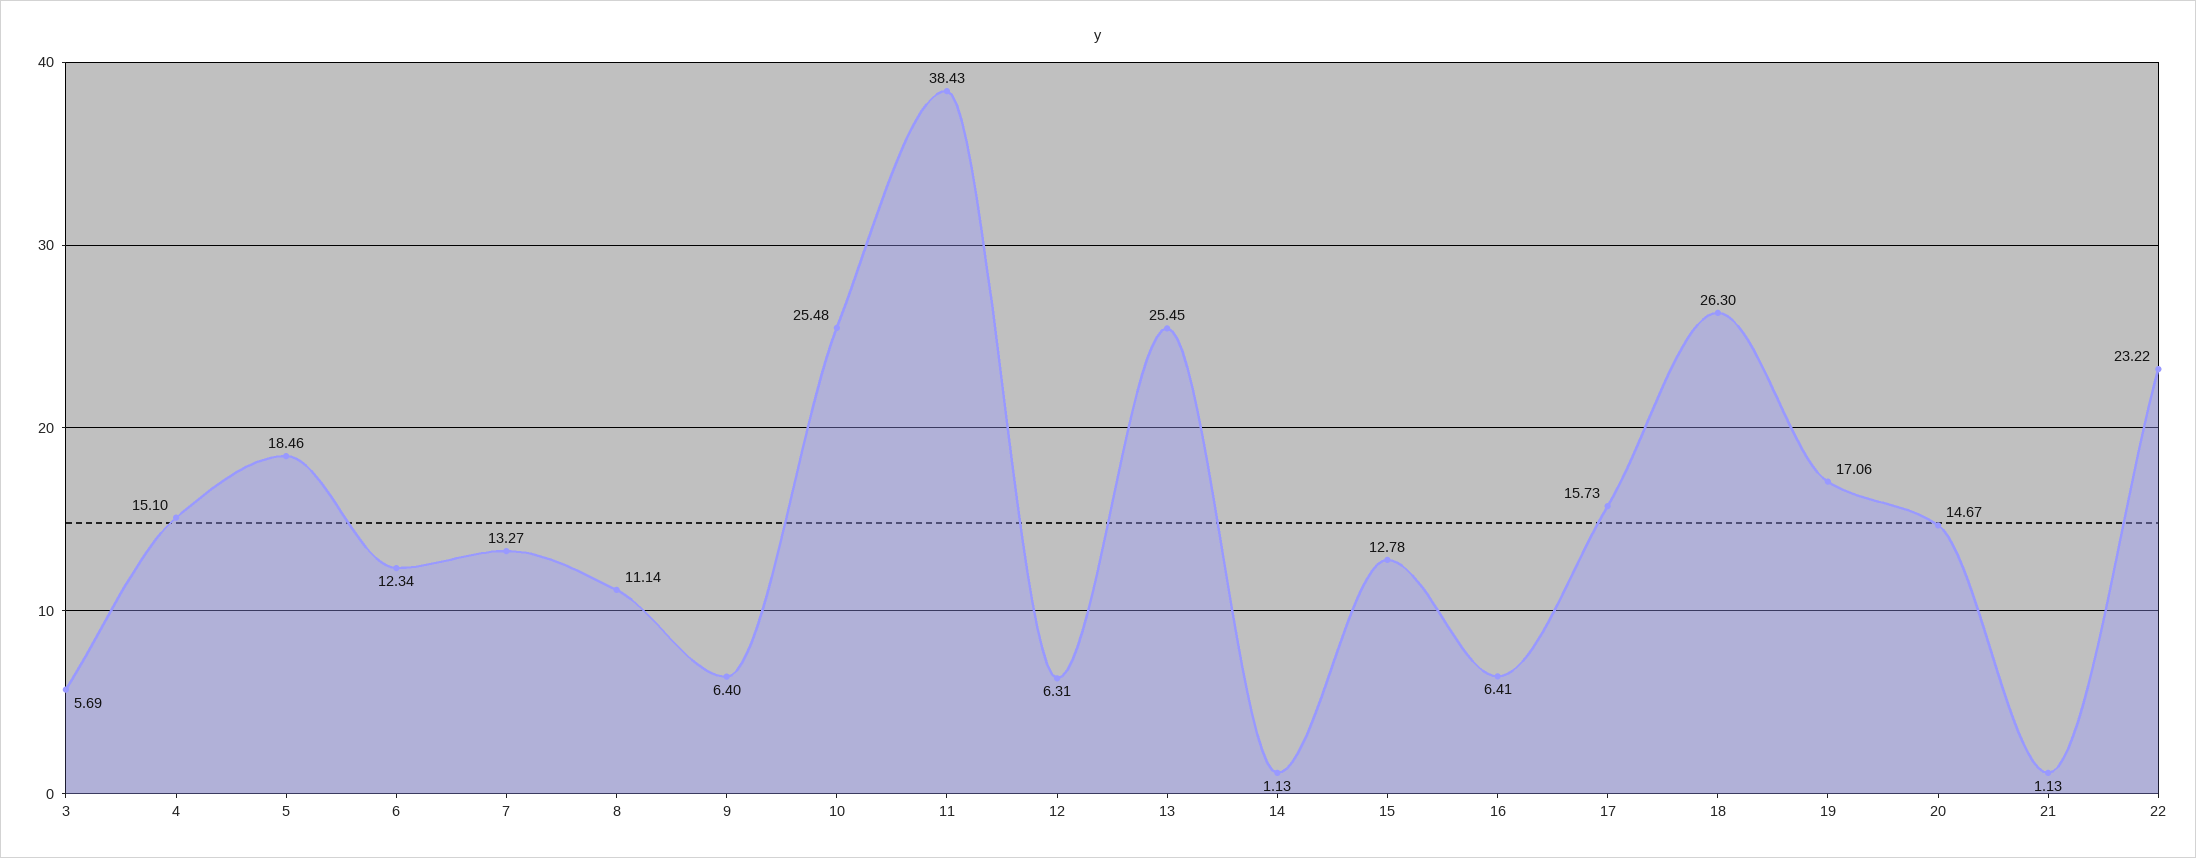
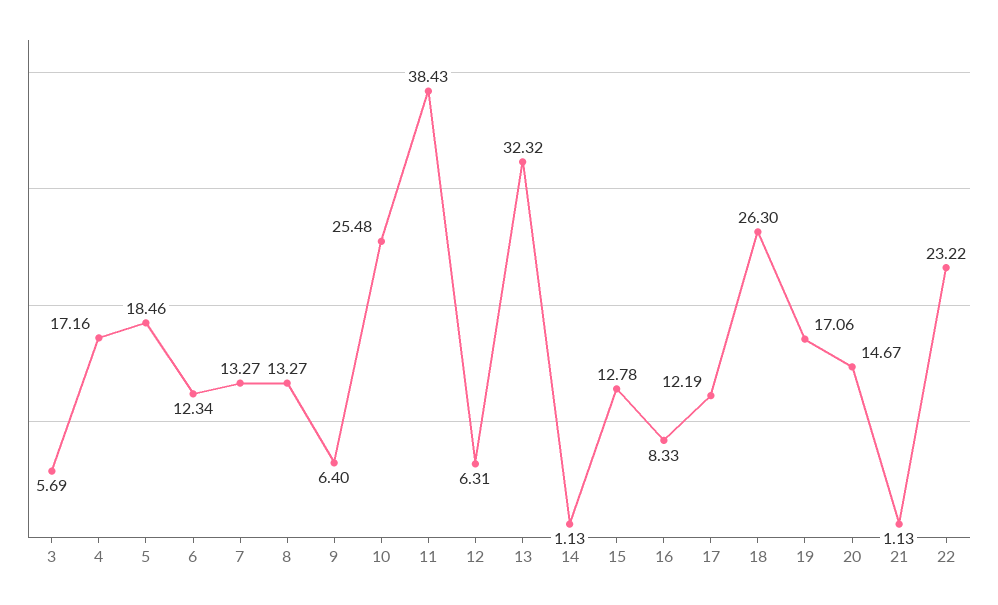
  {
    "3": 5.69,
-   "4": 15.1,
+   "4": 17.16,
    "5": 18.46,
    "6": 12.34,
    "7": 13.27,
-   "8": 11.14,
+   "8": 13.27,
    "9": 6.4,
    "10": 25.48,
    "11": 38.43,
    "12": 6.31,
-   "13": 25.45,
+   "13": 32.32,
    "14": 1.13,
    "15": 12.78,
-   "16": 6.41,
+   "16": 8.33,
-   "17": 15.73,
+   "17": 12.19,
    "18": 26.3,
    "19": 17.06,
    "20": 14.67,
    "21": 1.13,
    "22": 23.22
  }

